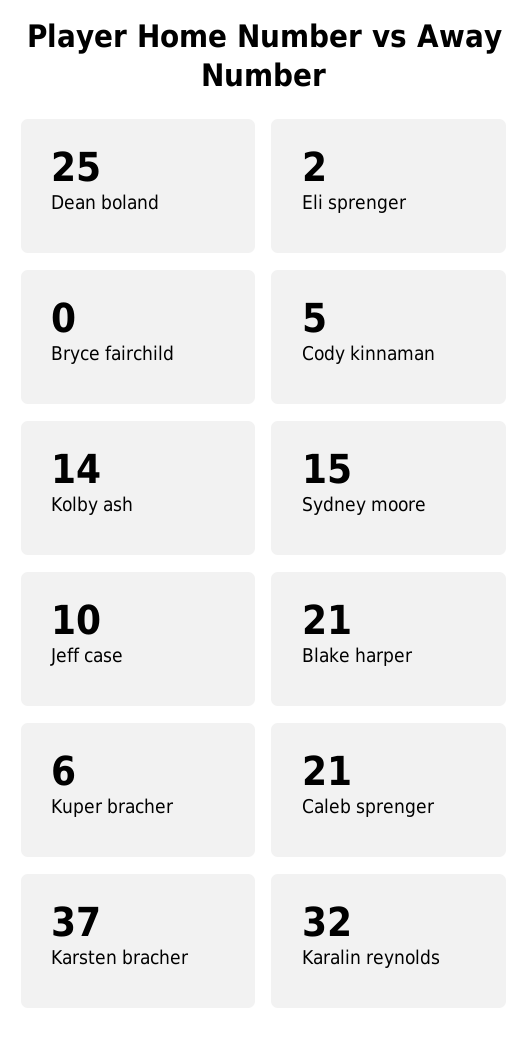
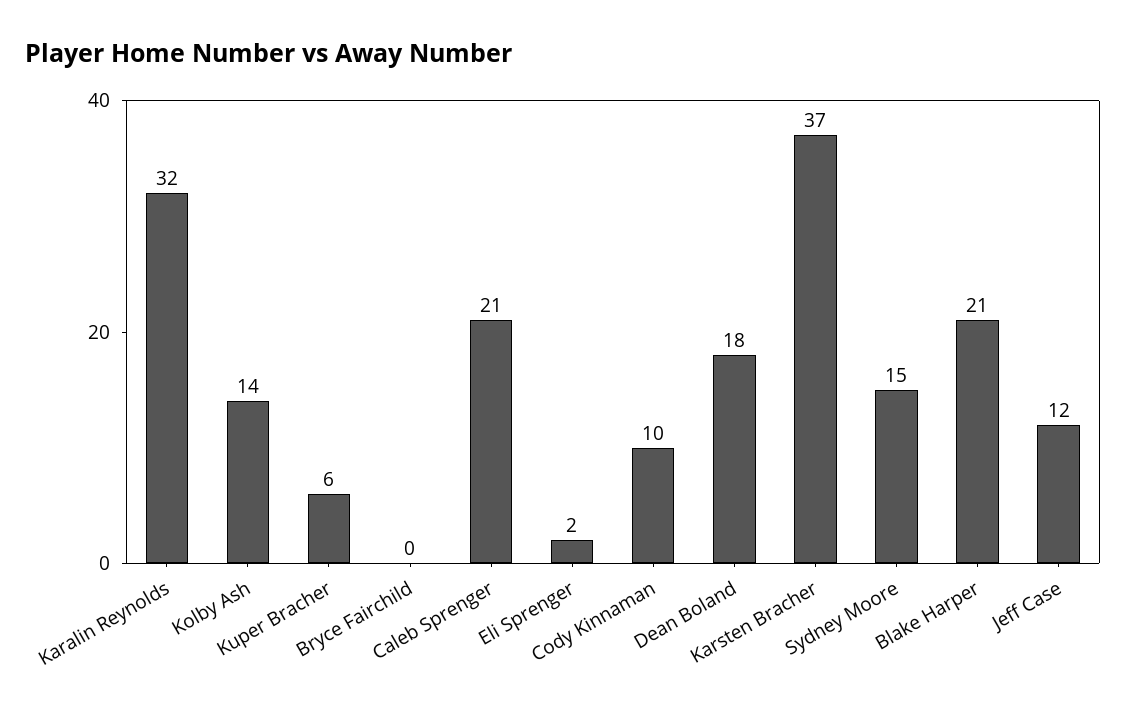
  {
-   "Dean boland": 25,
+   "Dean boland": 18,
    "Eli sprenger": 2,
    "Bryce fairchild": 0,
-   "Cody kinnaman": 5,
+   "Cody kinnaman": 10,
    "Kolby ash": 14,
    "Sydney moore": 15,
-   "Jeff case": 10,
+   "Jeff case": 12,
    "Blake harper": 21,
    "Kuper bracher": 6,
    "Caleb sprenger": 21,
    "Karsten bracher": 37,
    "Karalin reynolds": 32
  }

